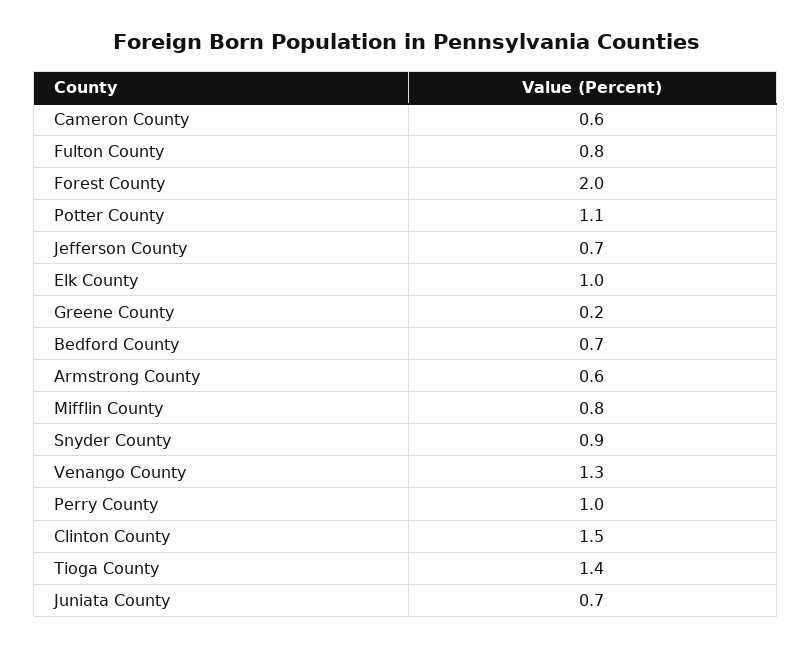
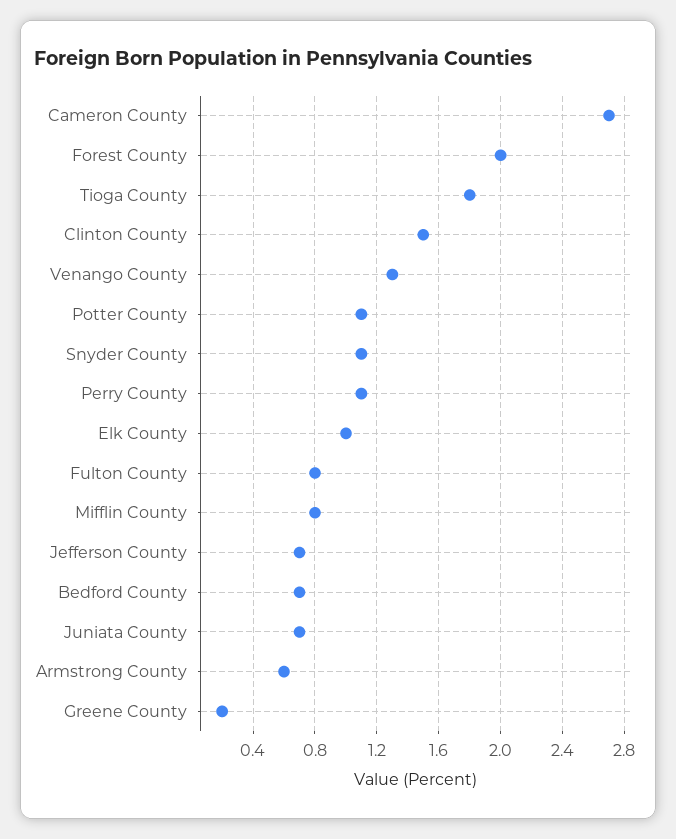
  {
-   "Cameron County": 0.6,
+   "Cameron County": 2.7,
    "Fulton County": 0.8,
    "Forest County": 2,
    "Potter County": 1.1,
    "Jefferson County": 0.7,
    "Elk County": 1,
    "Greene County": 0.2,
    "Bedford County": 0.7,
    "Armstrong County": 0.6,
    "Mifflin County": 0.8,
-   "Snyder County": 0.9,
+   "Snyder County": 1.1,
    "Venango County": 1.3,
-   "Perry County": 1,
+   "Perry County": 1.1,
    "Clinton County": 1.5,
-   "Tioga County": 1.4,
+   "Tioga County": 1.8,
    "Juniata County": 0.7
  }

